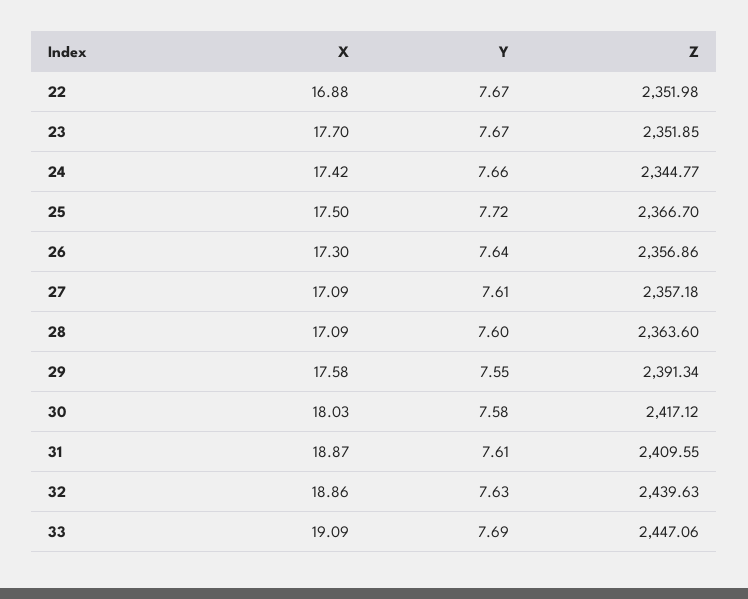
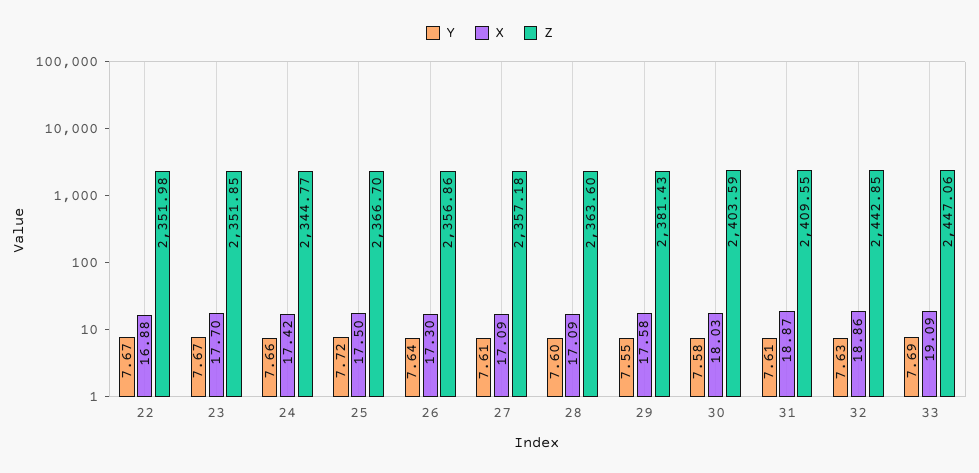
  {
    "X": {
      "22": 16.88,
      "23": 17.7,
      "24": 17.42,
      "25": 17.5,
      "26": 17.3,
      "27": 17.09,
      "28": 17.09,
      "29": 17.58,
      "30": 18.03,
      "31": 18.87,
      "32": 18.86,
      "33": 19.09
    },
    "Y": {
      "22": 7.67,
      "23": 7.67,
      "24": 7.66,
      "25": 7.72,
      "26": 7.64,
      "27": 7.61,
      "28": 7.6,
      "29": 7.55,
      "30": 7.58,
      "31": 7.61,
      "32": 7.63,
      "33": 7.69
    },
    "Z": {
      "22": 2351.98,
      "23": 2351.85,
      "24": 2344.77,
      "25": 2366.7,
      "26": 2356.86,
      "27": 2357.18,
      "28": 2363.6,
-     "29": 2391.34,
+     "29": 2381.43,
-     "30": 2417.12,
+     "30": 2403.59,
      "31": 2409.55,
-     "32": 2439.63,
+     "32": 2442.85,
      "33": 2447.06
    }
  }

